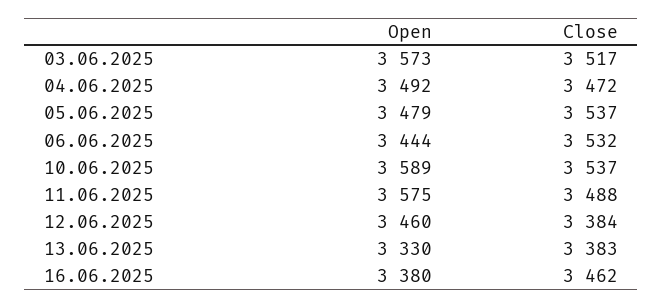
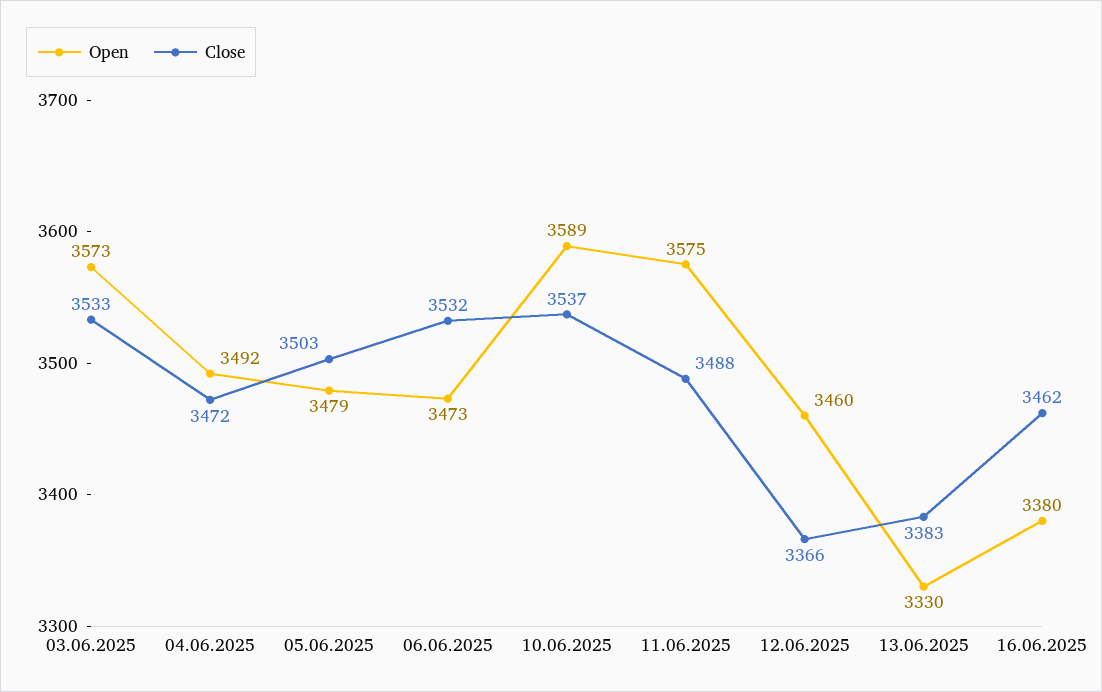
  {
    "Open": {
      "03.06.2025": 3573,
      "04.06.2025": 3492,
      "05.06.2025": 3479,
-     "06.06.2025": 3444,
+     "06.06.2025": 3473,
      "10.06.2025": 3589,
      "11.06.2025": 3575,
      "12.06.2025": 3460,
      "13.06.2025": 3330,
      "16.06.2025": 3380
    },
    "Close": {
-     "03.06.2025": 3517,
+     "03.06.2025": 3533,
      "04.06.2025": 3472,
-     "05.06.2025": 3537,
+     "05.06.2025": 3503,
      "06.06.2025": 3532,
      "10.06.2025": 3537,
      "11.06.2025": 3488,
-     "12.06.2025": 3384,
+     "12.06.2025": 3366,
      "13.06.2025": 3383,
      "16.06.2025": 3462
    }
  }

